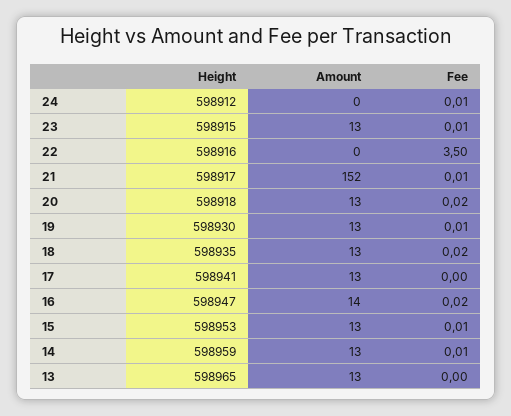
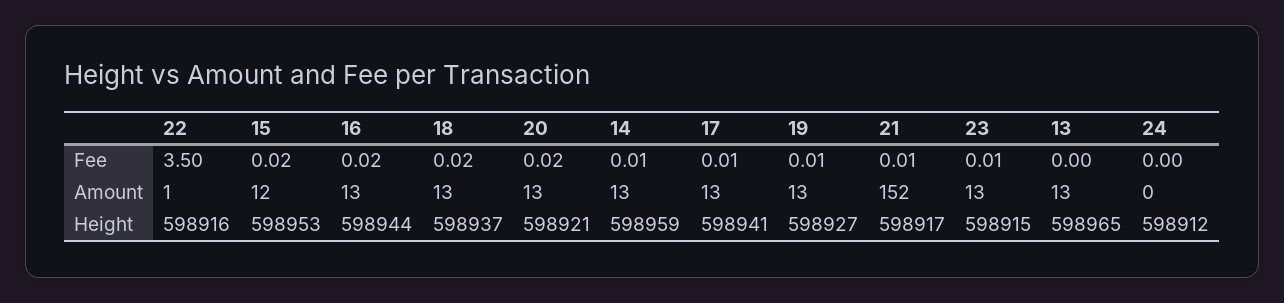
  {
    "Height": {
      "24": 598912,
      "23": 598915,
      "22": 598916,
      "21": 598917,
-     "20": 598918,
+     "20": 598921,
-     "19": 598930,
+     "19": 598927,
-     "18": 598935,
+     "18": 598937,
      "17": 598941,
-     "16": 598947,
+     "16": 598944,
      "15": 598953,
      "14": 598959,
      "13": 598965
    },
    "Amount": {
      "24": 0,
      "23": 13,
-     "22": 0,
+     "22": 1,
      "21": 152,
      "20": 13,
      "19": 13,
      "18": 13,
      "17": 13,
-     "16": 14,
+     "16": 13,
-     "15": 13,
+     "15": 12,
      "14": 13,
      "13": 13
    },
    "Fee": {
-     "24": 0.01,
+     "24": 0,
      "23": 0.01,
      "22": 3.5,
      "21": 0.01,
      "20": 0.02,
      "19": 0.01,
      "18": 0.02,
-     "17": 0,
+     "17": 0.01,
      "16": 0.02,
-     "15": 0.01,
+     "15": 0.02,
      "14": 0.01,
      "13": 0
    }
  }

